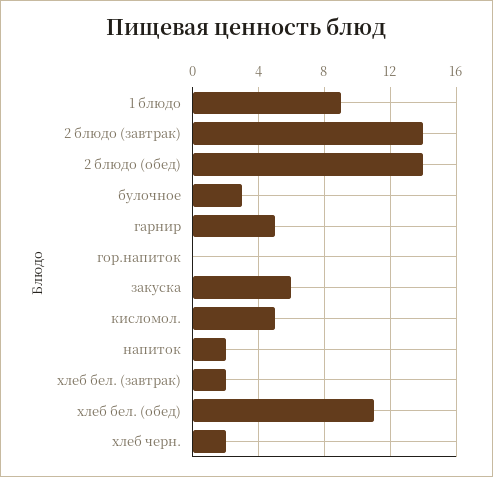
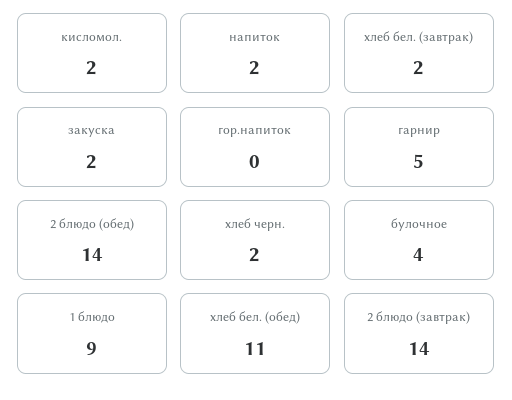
  {
    "1 блюдо": 9,
    "2 блюдо (завтрак)": 14,
    "2 блюдо (обед)": 14,
-   "булочное": 3,
+   "булочное": 4,
    "гарнир": 5,
    "гор.напиток": 0,
-   "закуска": 6,
+   "закуска": 2,
-   "кисломол.": 5,
+   "кисломол.": 2,
    "напиток": 2,
    "хлеб бел. (завтрак)": 2,
    "хлеб бел. (обед)": 11,
    "хлеб черн.": 2
  }

